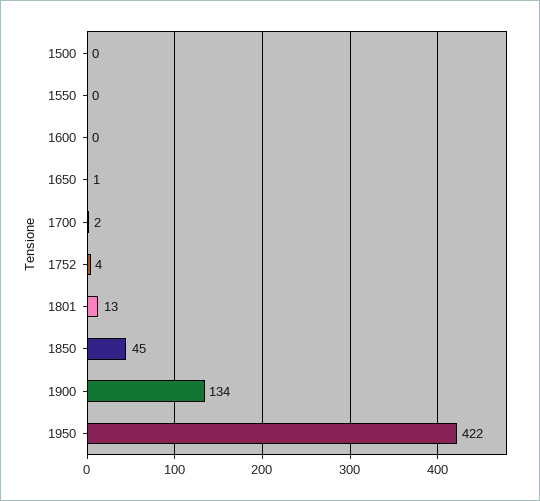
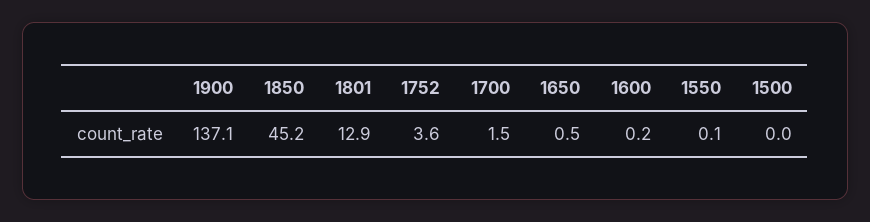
  {
    "1500": 0,
    "1550": 0.1,
    "1600": 0.2,
    "1650": 0.5,
    "1700": 1.5,
    "1752": 3.6,
    "1801": 12.9,
    "1850": 45.2,
-   "1900": 134,
+   "1900": 137.1
-   "1950": 422
  }

